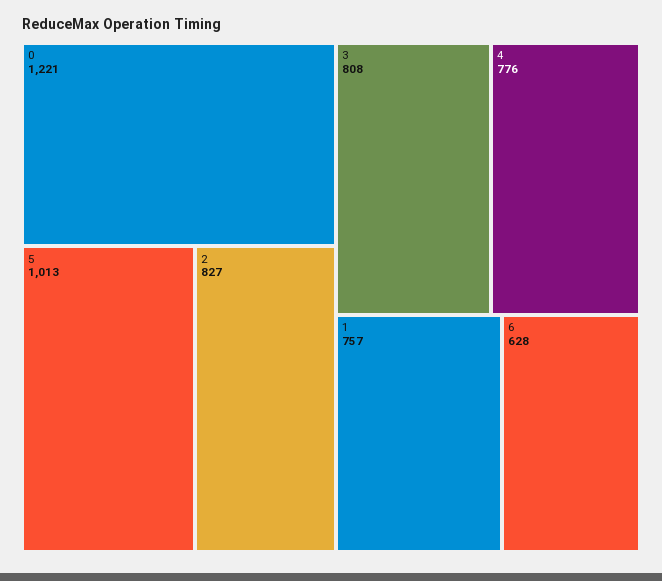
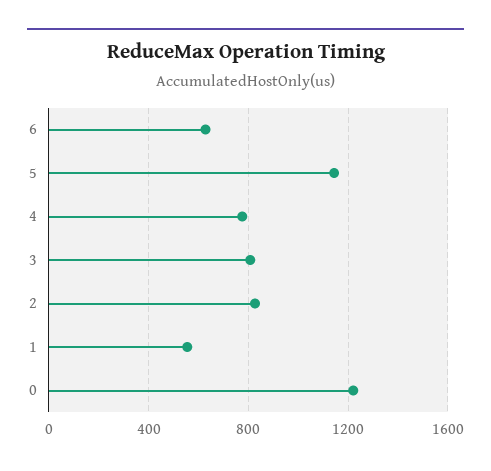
  {
    "0": 1221,
-   "5": 1013,
+   "5": 1150,
    "2": 827,
    "3": 808,
    "4": 776,
-   "1": 757,
+   "1": 550,
    "6": 628
  }

